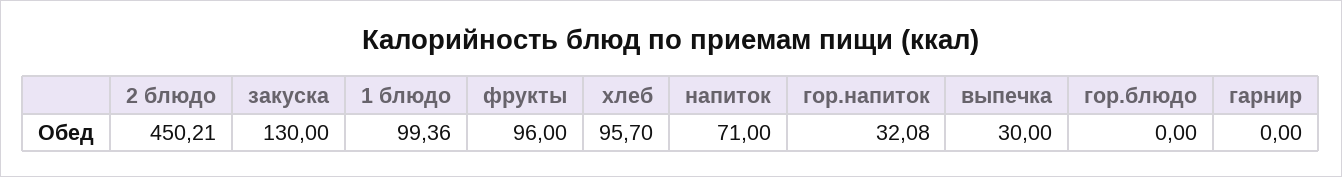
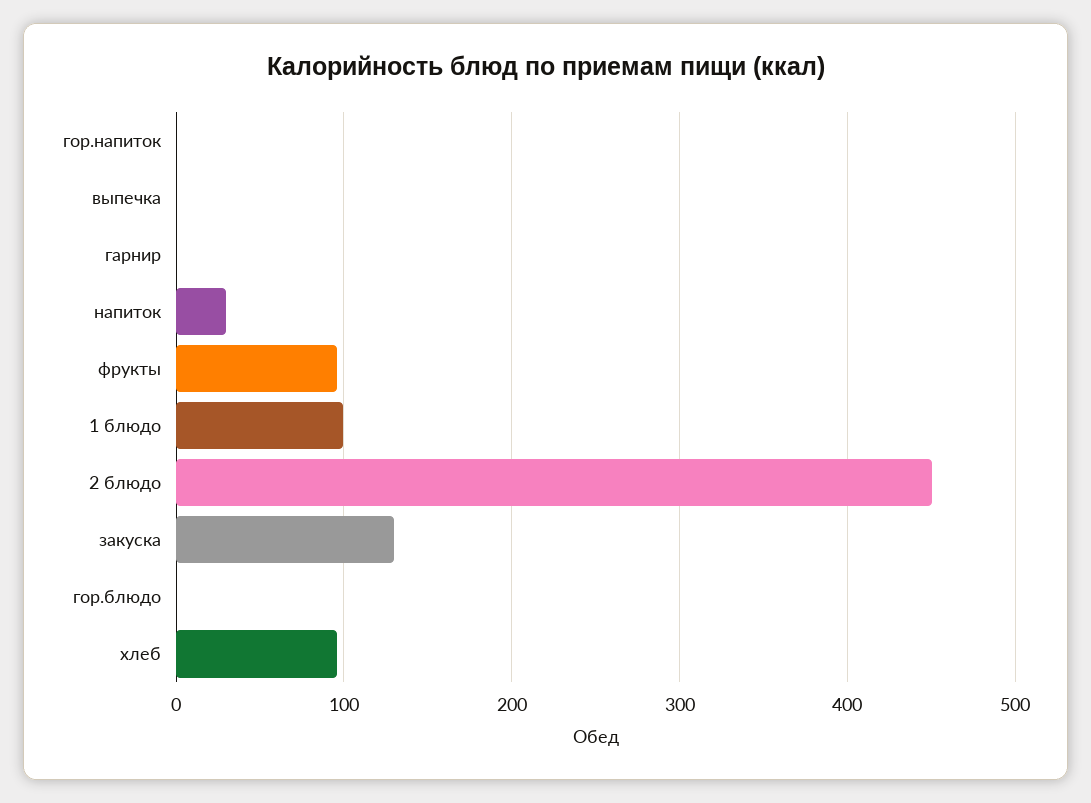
  {
    "2 блюдо": 450.21,
    "закуска": 130,
    "1 блюдо": 99.36,
    "фрукты": 96,
    "хлеб": 95.7,
-   "напиток": 71,
+   "напиток": 30,
-   "гор.напиток": 32.08,
+   "гор.напиток": 0,
-   "выпечка": 30,
+   "выпечка": 0,
    "гор.блюдо": 0,
    "гарнир": 0
  }

